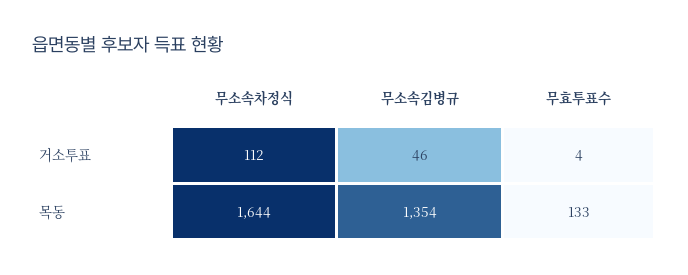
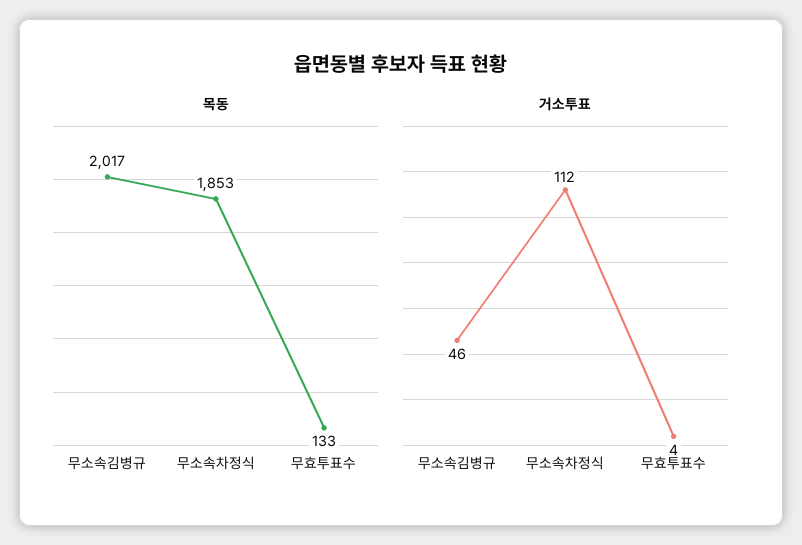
  {
    "거소투표": {
      "무소속차정식": 112,
      "무소속김병규": 46,
      "무효투표수": 4
    },
    "목동": {
-     "무소속차정식": 1644,
+     "무소속차정식": 1853,
-     "무소속김병규": 1354,
+     "무소속김병규": 2017,
      "무효투표수": 133
    }
  }

